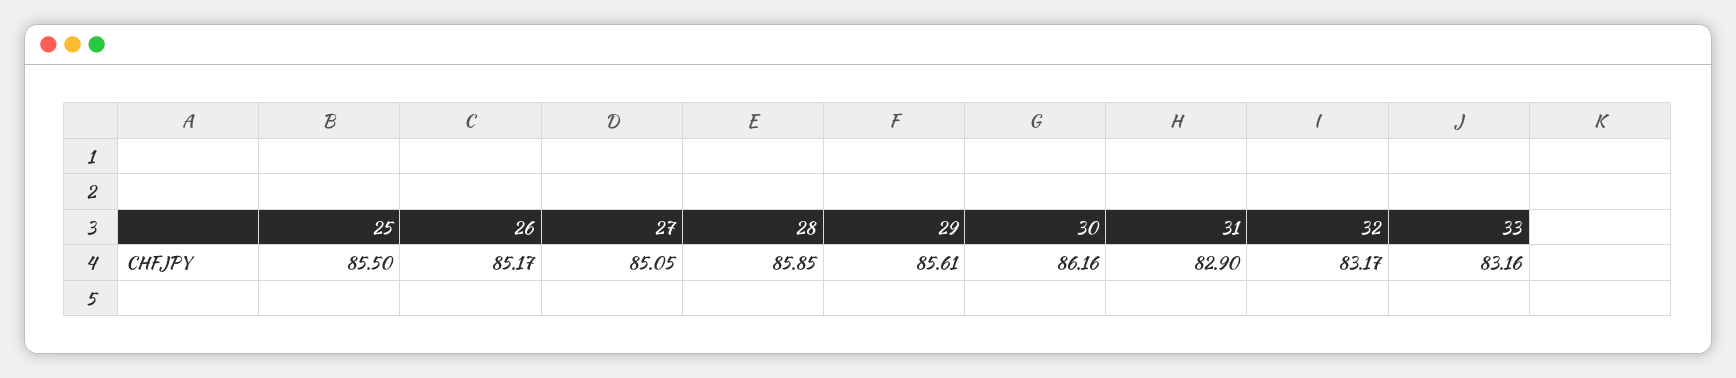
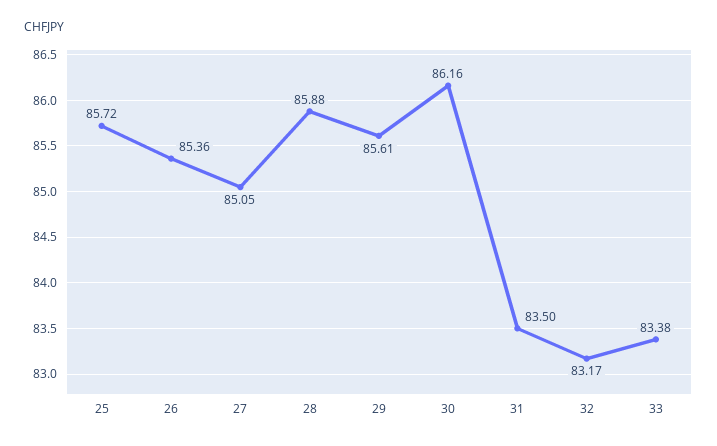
  {
-   "25": 85.5,
+   "25": 85.72,
-   "26": 85.17,
+   "26": 85.36,
    "27": 85.05,
-   "28": 85.85,
+   "28": 85.88,
    "29": 85.61,
    "30": 86.16,
-   "31": 82.9,
+   "31": 83.5,
    "32": 83.17,
-   "33": 83.16
+   "33": 83.38
  }

